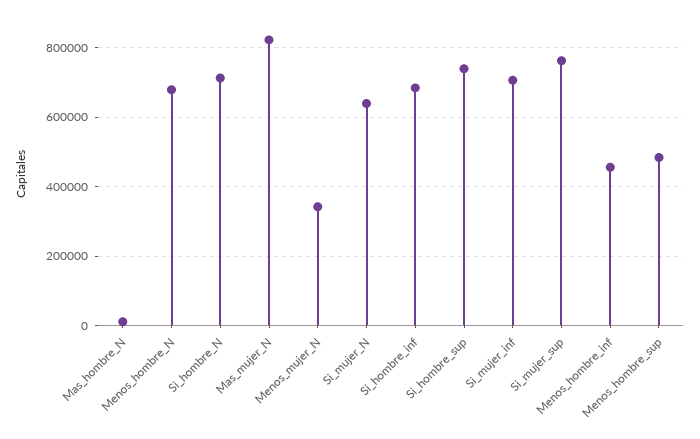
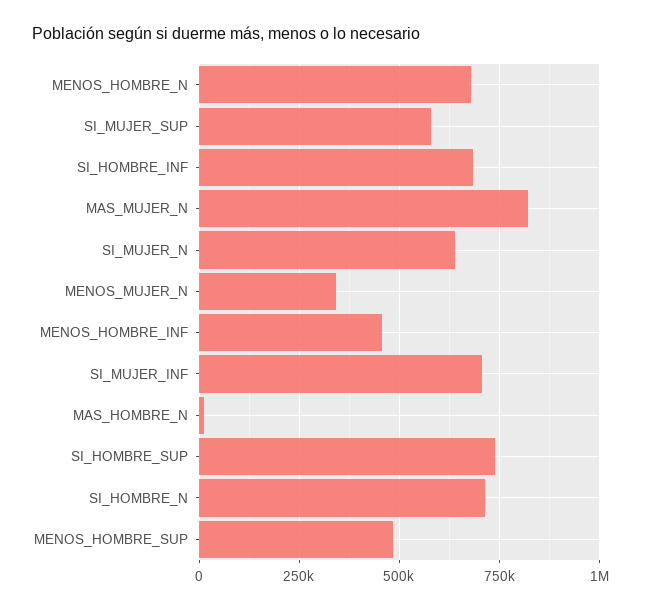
  {
    "Mas_hombre_N": 20000,
    "Menos_hombre_N": 680000,
    "Si_hombre_N": 720000,
    "Mas_mujer_N": 820000,
    "Menos_mujer_N": 340000,
    "Si_mujer_N": 640000,
    "Si_hombre_inf": 680000,
    "Si_hombre_sup": 740000,
    "Si_mujer_inf": 700000,
-   "Si_mujer_sup": 760000,
+   "Si_mujer_sup": 575000,
    "Menos_hombre_inf": 460000,
    "Menos_hombre_sup": 480000
  }

